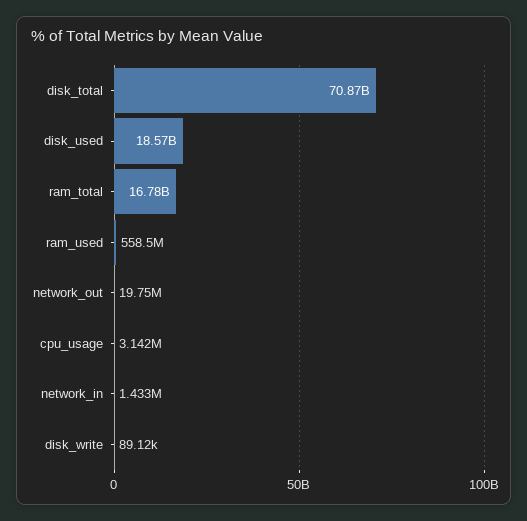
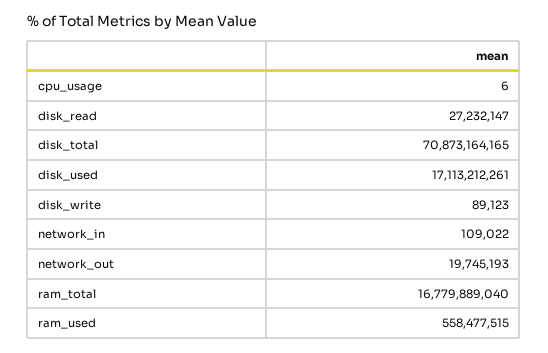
  {
    "disk_total": 70873164165,
-   "disk_used": 18570000000,
+   "disk_used": 17113212261,
    "ram_total": 16779889040,
    "ram_used": 558477515,
    "network_out": 19745193,
-   "cpu_usage": 3142000,
+   "cpu_usage": 6,
-   "network_in": 1433000,
+   "network_in": 109022,
-   "disk_write": 89123
+   "disk_write": 89123,
+   "disk_read": 27232147
  }

